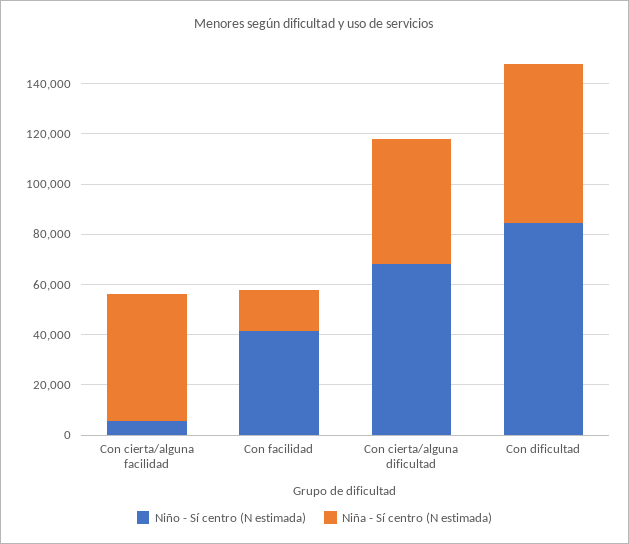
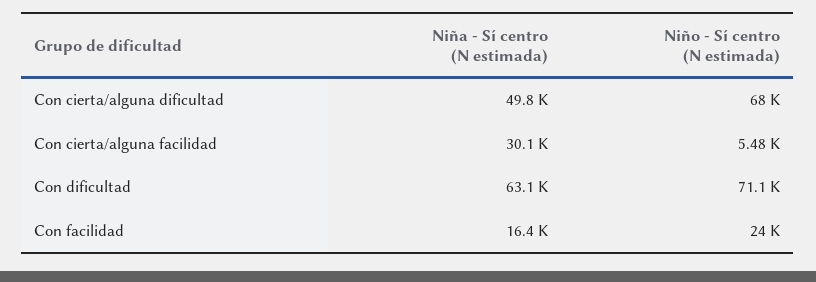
  {
    "Niño - Sí centro (N estimada)": {
      "Con cierta/alguna facilidad": 5480,
-     "Con facilidad": 40000,
+     "Con facilidad": 24000,
      "Con cierta/alguna dificultad": 68000,
-     "Con dificultad": 85000
+     "Con dificultad": 71100
    },
    "Niña - Sí centro (N estimada)": {
-     "Con cierta/alguna facilidad": 50000,
+     "Con cierta/alguna facilidad": 30100,
      "Con facilidad": 16400,
      "Con cierta/alguna dificultad": 49800,
      "Con dificultad": 63100
    }
  }

